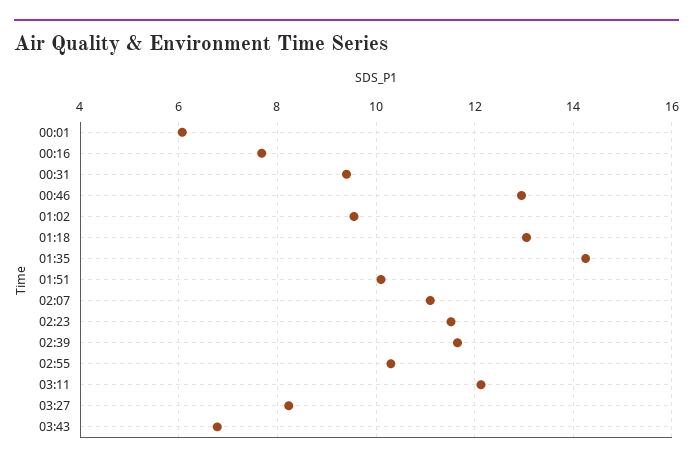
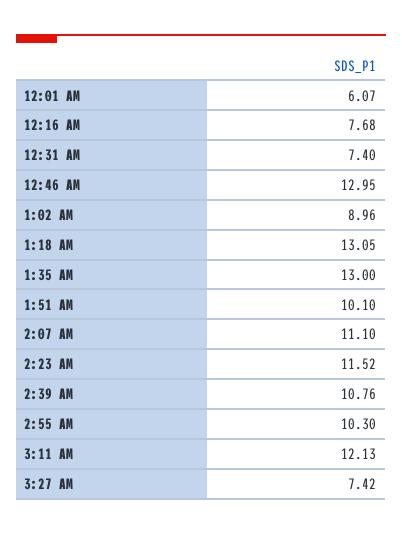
  {
    "00:01": 6.07,
    "00:16": 7.68,
-   "00:31": 9.4,
+   "00:31": 7.4,
    "00:46": 12.95,
-   "01:02": 9.6,
+   "01:02": 8.96,
    "01:18": 13.05,
-   "01:35": 14.2,
+   "01:35": 13,
    "01:51": 10.1,
    "02:07": 11.1,
    "02:23": 11.52,
-   "02:39": 11.6,
+   "02:39": 10.76,
    "02:55": 10.3,
    "03:11": 12.13,
-   "03:27": 8.2,
+   "03:27": 7.42
-   "03:43": 6.8
  }

